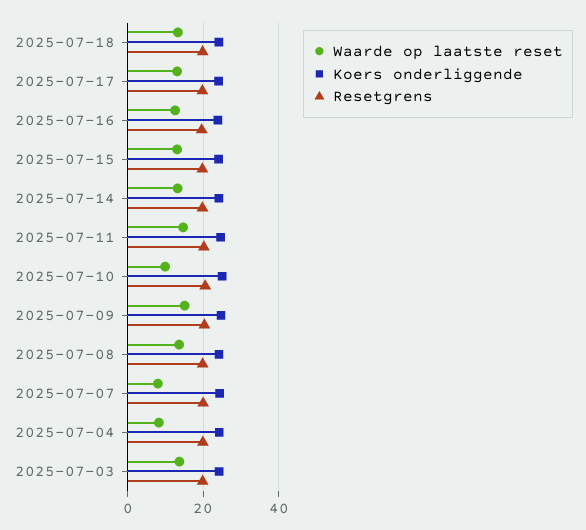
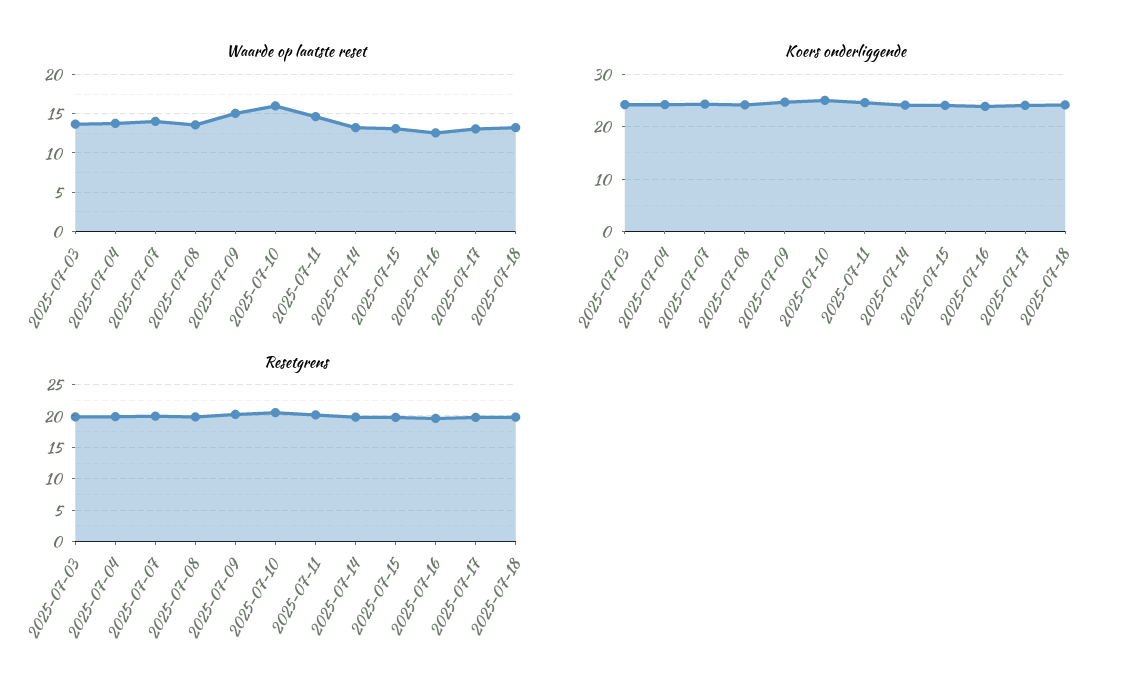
  {
    "Waarde op laatste reset": {
      "2025-07-18": 13,
      "2025-07-17": 13,
      "2025-07-16": 13,
      "2025-07-15": 13,
      "2025-07-14": 13,
      "2025-07-11": 15,
-     "2025-07-10": 10,
+     "2025-07-10": 16,
      "2025-07-09": 15,
      "2025-07-08": 14,
-     "2025-07-07": 8,
+     "2025-07-07": 14,
-     "2025-07-04": 8,
+     "2025-07-04": 14,
      "2025-07-03": 14
    },
    "Koers onderliggende": {
      "2025-07-18": 24,
      "2025-07-17": 24,
      "2025-07-16": 24,
      "2025-07-15": 24,
      "2025-07-14": 24,
      "2025-07-11": 24,
      "2025-07-10": 26,
      "2025-07-09": 24,
      "2025-07-08": 24,
      "2025-07-07": 24,
      "2025-07-04": 24,
      "2025-07-03": 24
    },
    "Resetgrens": {
      "2025-07-18": 20,
      "2025-07-17": 20,
      "2025-07-16": 20,
      "2025-07-15": 20,
      "2025-07-14": 20,
      "2025-07-11": 20,
      "2025-07-10": 21,
      "2025-07-09": 20,
      "2025-07-08": 20,
      "2025-07-07": 20,
      "2025-07-04": 20,
      "2025-07-03": 20
    }
  }

